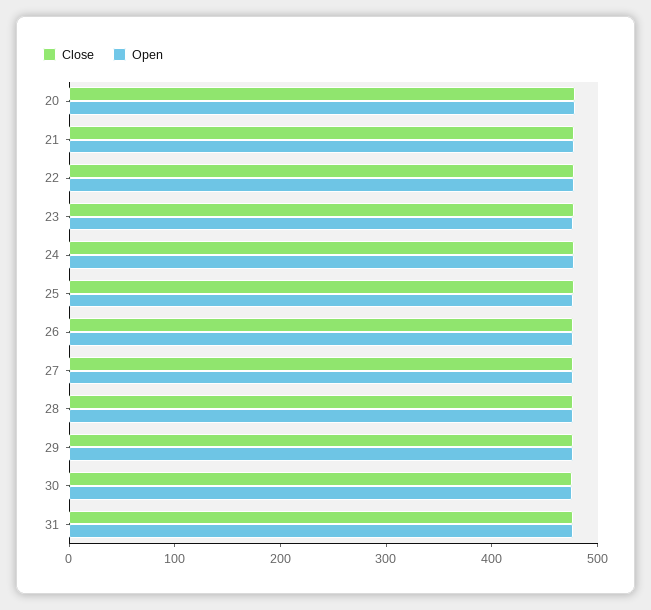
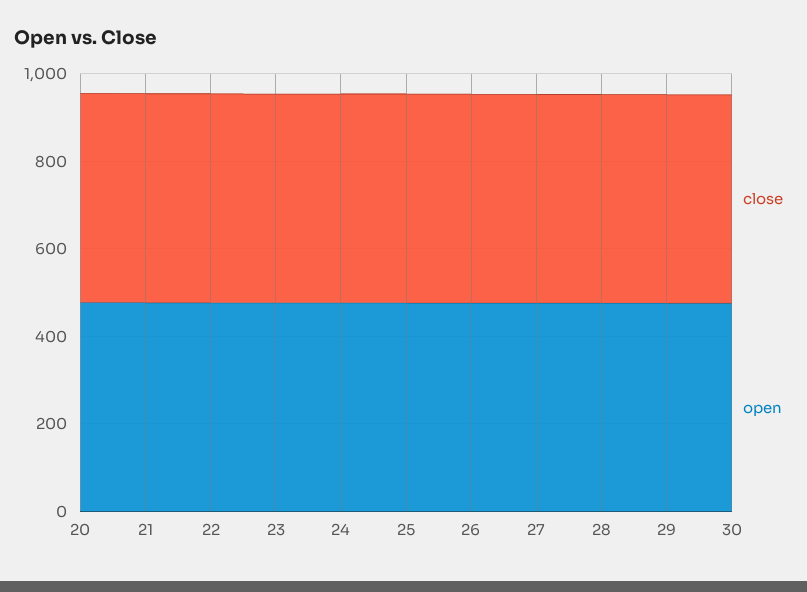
  {
    "Close": {
      "20": 480,
      "21": 480,
      "22": 480,
      "23": 480,
      "24": 480,
      "25": 480,
      "26": 480,
      "27": 480,
      "28": 480,
      "29": 480,
-     "30": 480,
+     "30": 480
-     "31": 480
    },
    "Open": {
      "20": 480,
      "21": 480,
      "22": 480,
      "23": 480,
      "24": 480,
      "25": 480,
      "26": 480,
      "27": 480,
      "28": 480,
      "29": 480,
-     "30": 480,
+     "30": 480
-     "31": 480
    }
  }

